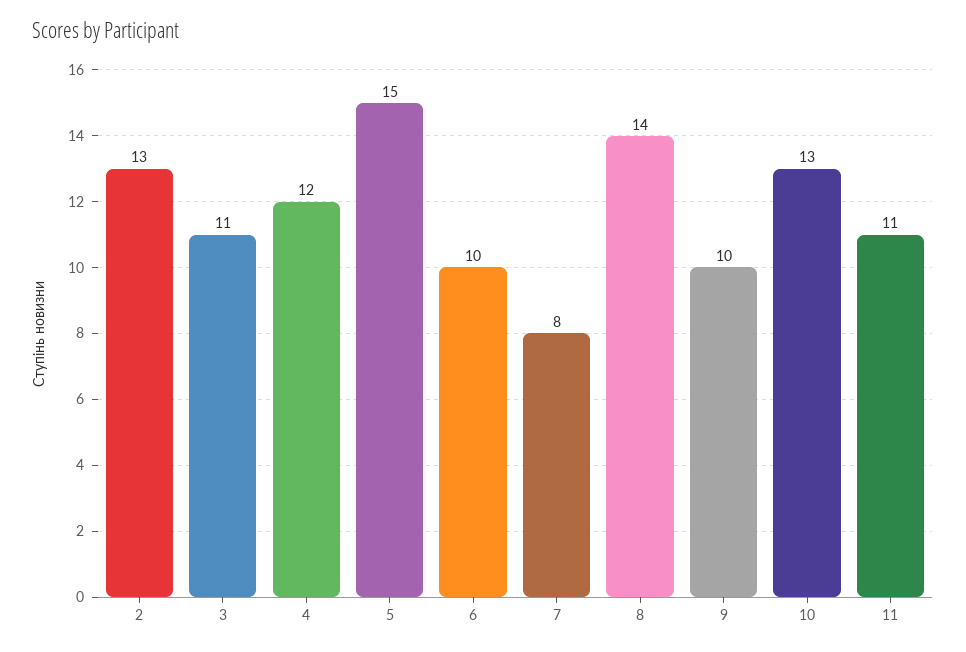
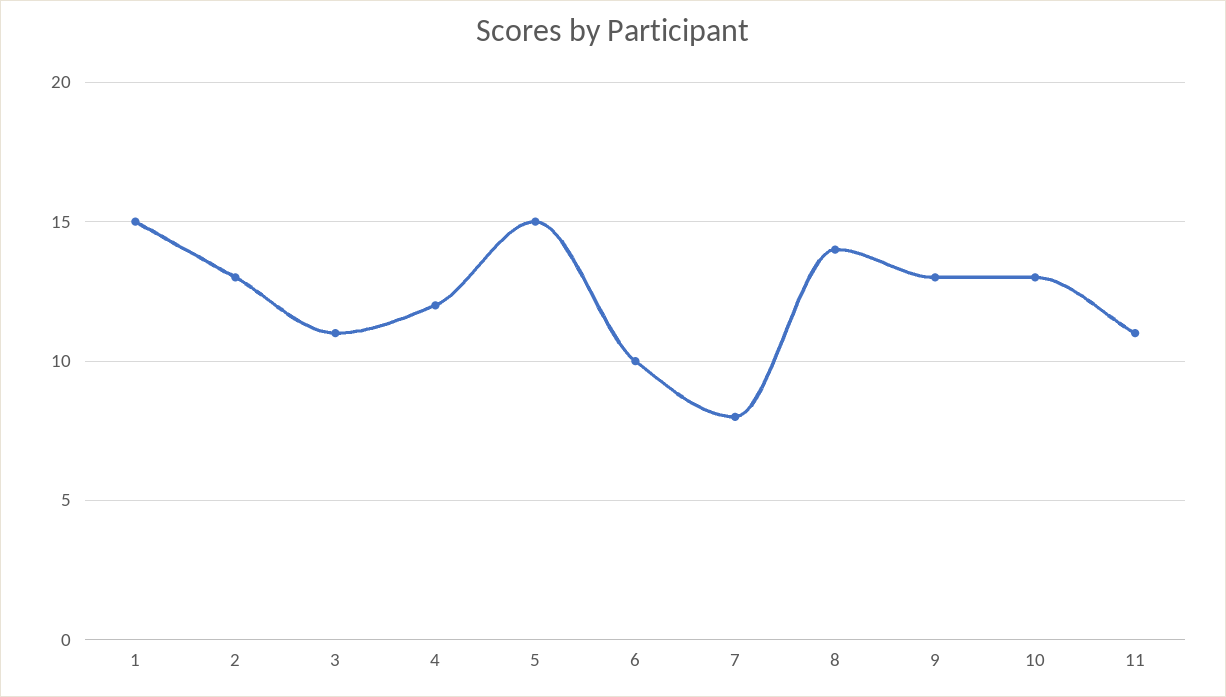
  {
    "2": 13,
    "3": 11,
    "4": 12,
    "5": 15,
    "6": 10,
    "7": 8,
    "8": 14,
-   "9": 10,
+   "9": 13,
    "10": 13,
-   "11": 11
+   "11": 11,
+   "1": 15
  }

